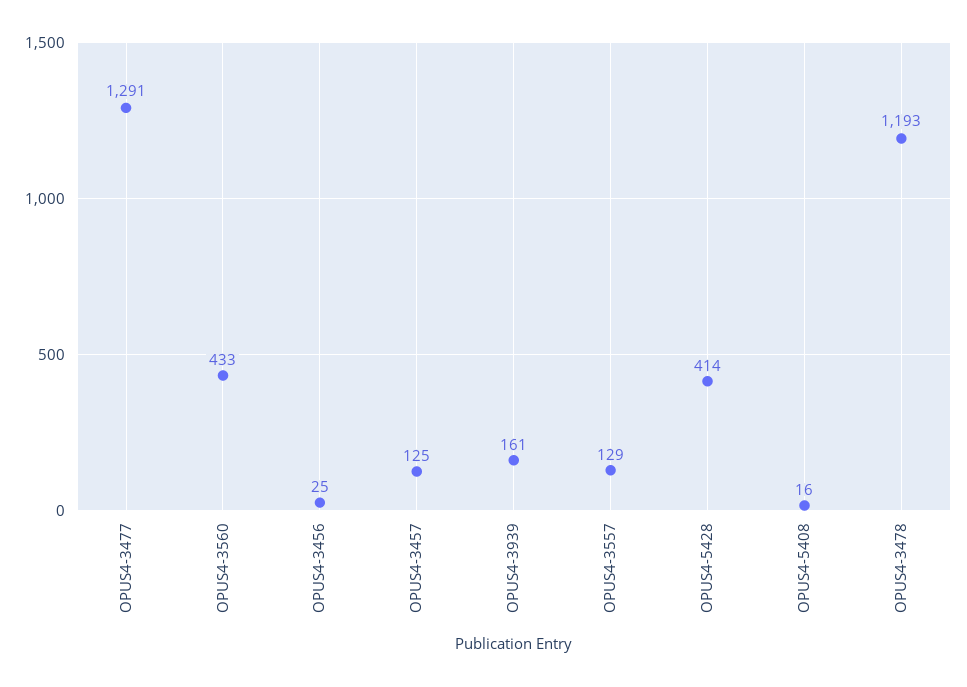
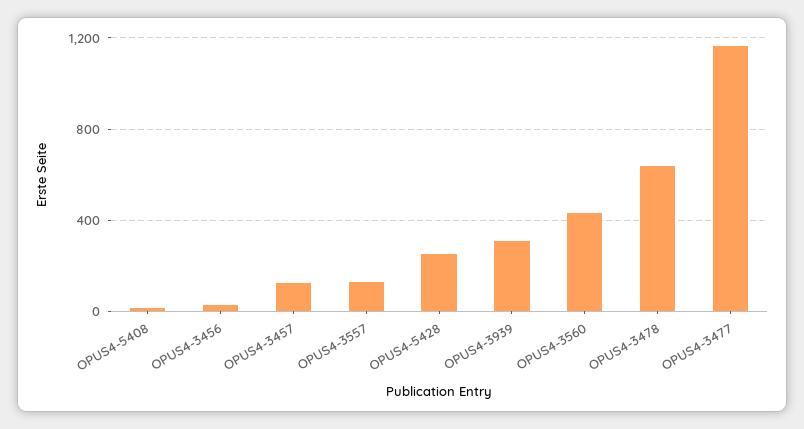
  {
-   "OPUS4-3477": 1291,
+   "OPUS4-3477": 1150,
    "OPUS4-3560": 433,
    "OPUS4-3456": 25,
    "OPUS4-3457": 125,
-   "OPUS4-3939": 161,
+   "OPUS4-3939": 300,
    "OPUS4-3557": 129,
-   "OPUS4-5428": 414,
+   "OPUS4-5428": 250,
    "OPUS4-5408": 16,
-   "OPUS4-3478": 1193
+   "OPUS4-3478": 650
  }

